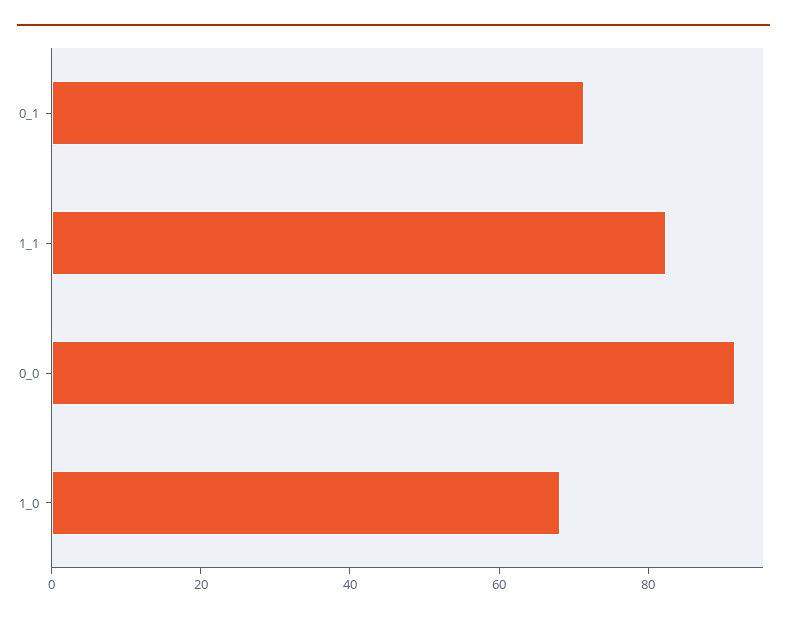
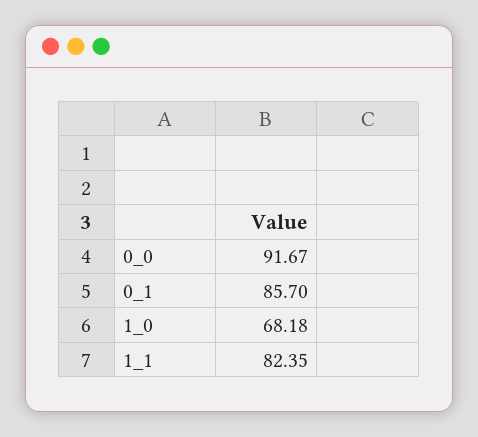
  {
-   "0_1": 70,
+   "0_1": 85.7,
    "1_1": 82.35,
    "0_0": 91.67,
    "1_0": 68.18
  }

